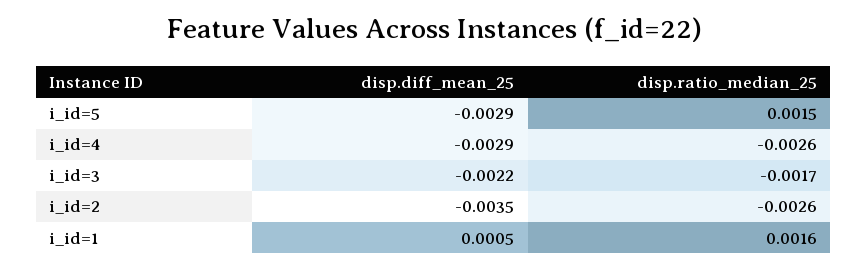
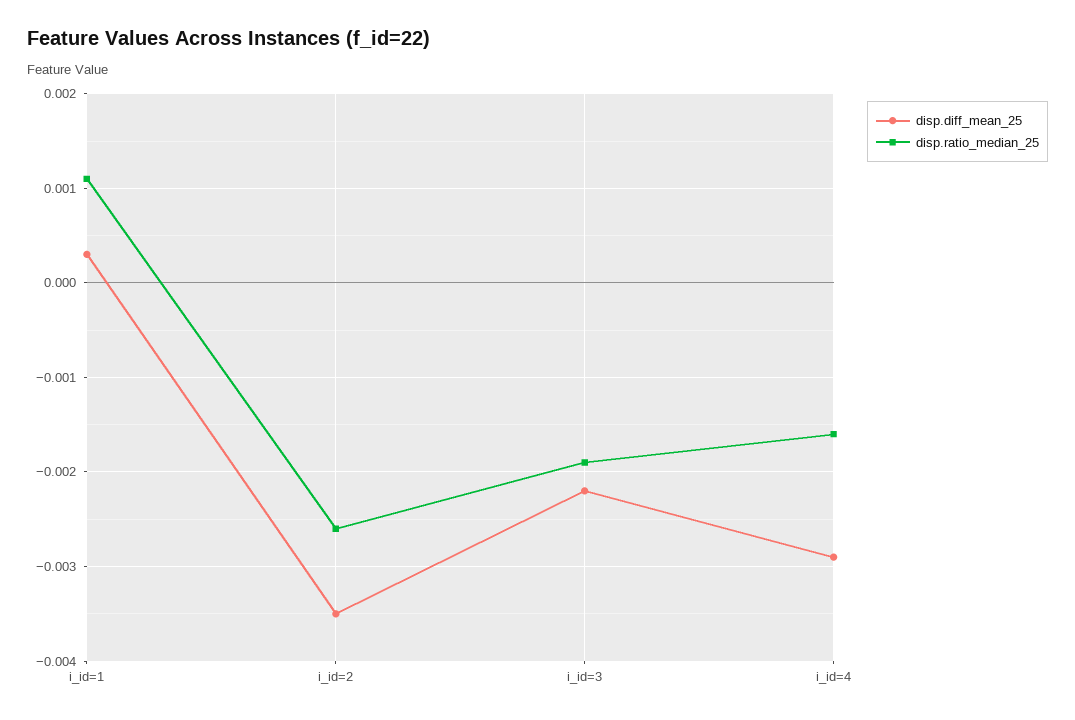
  {
    "disp.diff_mean_25": {
-     "i_id=5": -0.0029,
      "i_id=4": -0.0029,
      "i_id=3": -0.0022,
      "i_id=2": -0.0035,
-     "i_id=1": 0.0005
+     "i_id=1": 0.0003
    },
    "disp.ratio_median_25": {
-     "i_id=5": 0.0015,
-     "i_id=4": -0.0026,
+     "i_id=4": -0.0016,
-     "i_id=3": -0.0017,
+     "i_id=3": -0.0019,
      "i_id=2": -0.0026,
-     "i_id=1": 0.0016
+     "i_id=1": 0.0011
    }
  }

